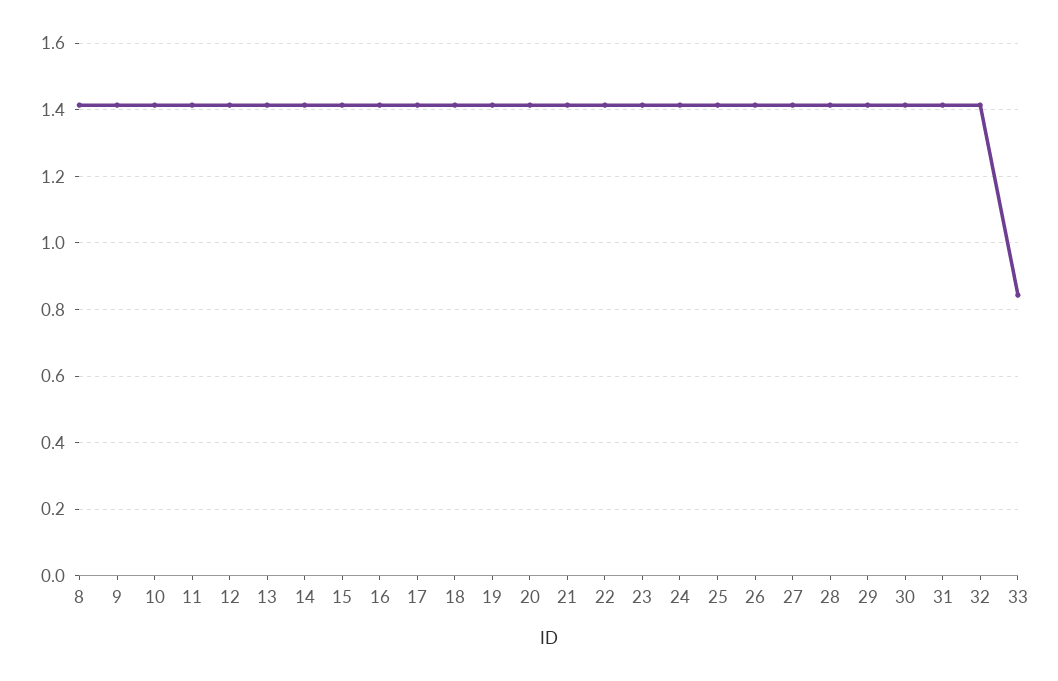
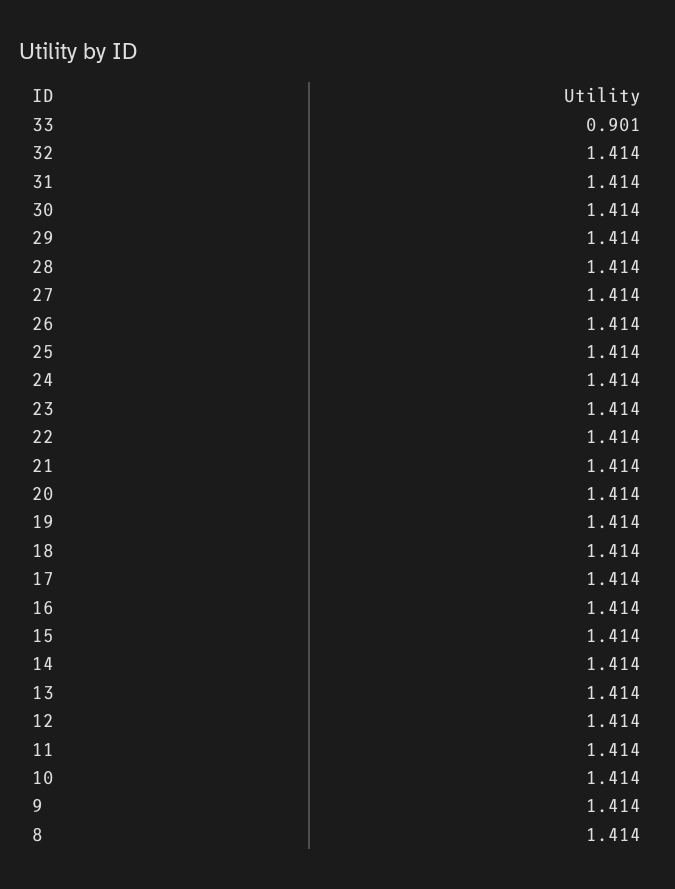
  {
    "8": 1.414,
    "9": 1.414,
    "10": 1.414,
    "11": 1.414,
    "12": 1.414,
    "13": 1.414,
    "14": 1.414,
    "15": 1.414,
    "16": 1.414,
    "17": 1.414,
    "18": 1.414,
    "19": 1.414,
    "20": 1.414,
    "21": 1.414,
    "22": 1.414,
    "23": 1.414,
    "24": 1.414,
    "25": 1.414,
    "26": 1.414,
    "27": 1.414,
    "28": 1.414,
    "29": 1.414,
    "30": 1.414,
    "31": 1.414,
    "32": 1.414,
-   "33": 0.84
+   "33": 0.901
  }

